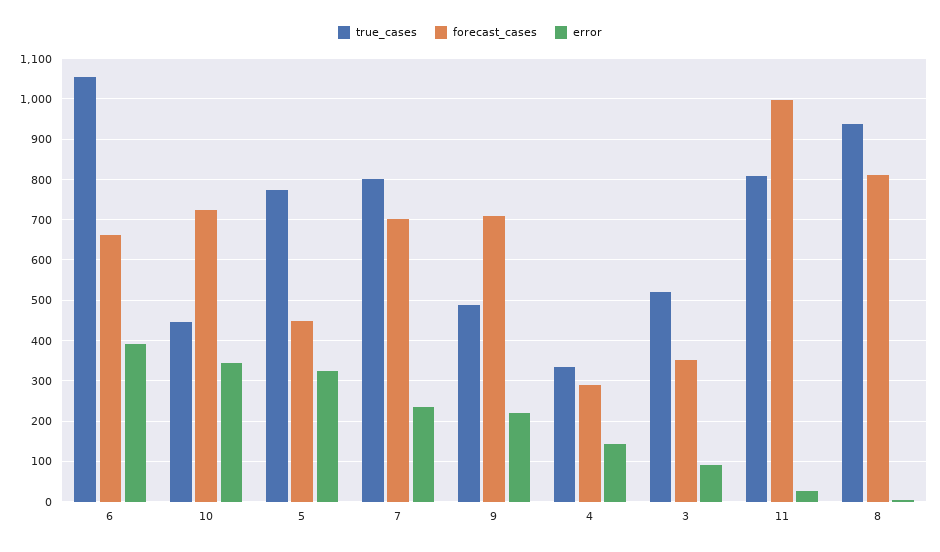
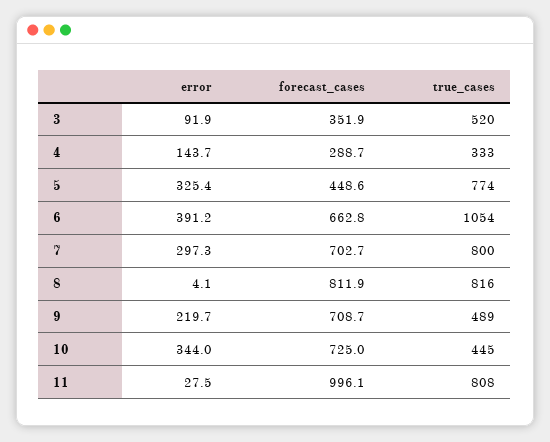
  {
    "true_cases": {
      "6": 1054,
      "10": 445,
      "5": 774,
      "7": 800,
      "9": 489,
      "4": 333,
      "3": 520,
      "11": 808,
-     "8": 940
+     "8": 816
    },
    "forecast_cases": {
      "6": 662.8,
      "10": 725,
      "5": 448.6,
      "7": 702.7,
      "9": 708.7,
      "4": 288.7,
      "3": 351.9,
      "11": 996.1,
      "8": 811.9
    },
    "error": {
      "6": 391.2,
      "10": 344,
      "5": 325.4,
-     "7": 240,
+     "7": 297.3,
      "9": 219.7,
      "4": 143.7,
      "3": 91.9,
      "11": 27.5,
      "8": 4.1
    }
  }

